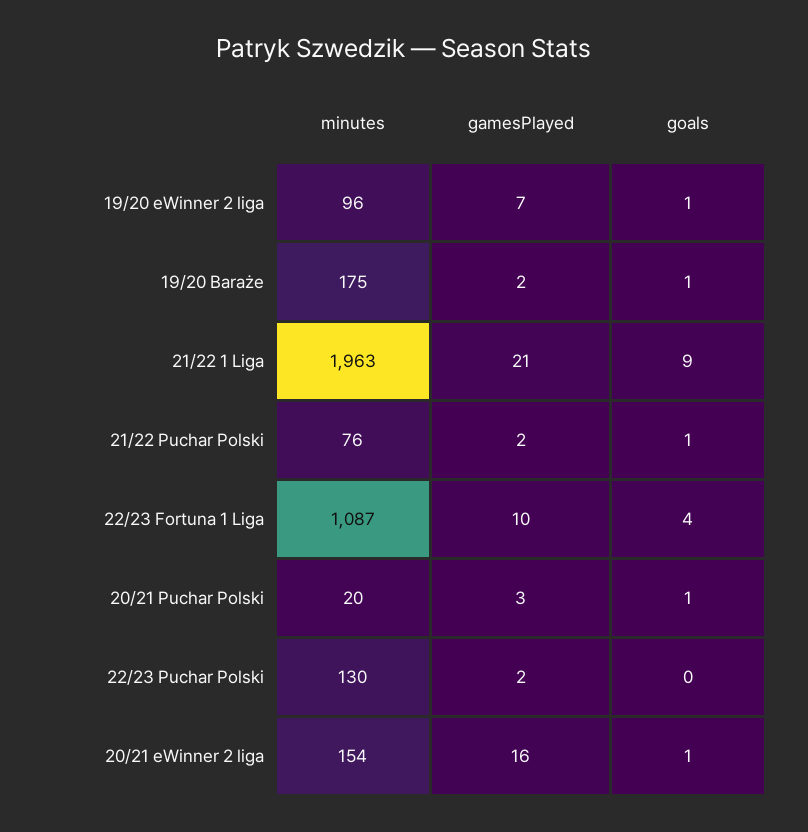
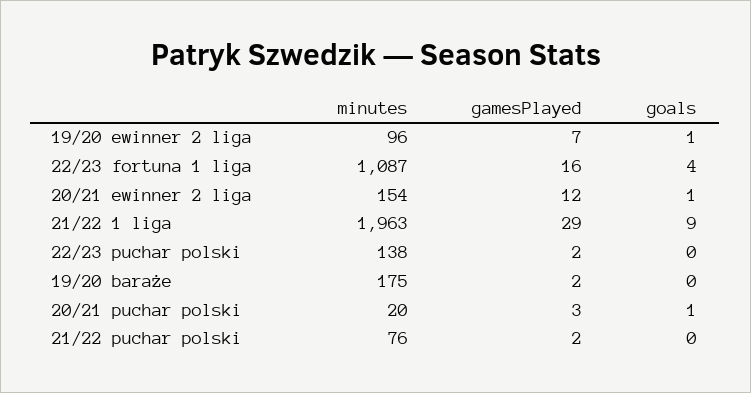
  {
    "minutes": {
      "19/20 eWinner 2 liga": 96,
      "19/20 Baraże": 175,
      "21/22 1 Liga": 1963,
      "21/22 Puchar Polski": 76,
      "22/23 Fortuna 1 Liga": 1087,
      "20/21 Puchar Polski": 20,
-     "22/23 Puchar Polski": 130,
+     "22/23 Puchar Polski": 138,
      "20/21 eWinner 2 liga": 154
    },
    "gamesPlayed": {
      "19/20 eWinner 2 liga": 7,
      "19/20 Baraże": 2,
-     "21/22 1 Liga": 21,
+     "21/22 1 Liga": 29,
      "21/22 Puchar Polski": 2,
-     "22/23 Fortuna 1 Liga": 10,
+     "22/23 Fortuna 1 Liga": 16,
      "20/21 Puchar Polski": 3,
      "22/23 Puchar Polski": 2,
-     "20/21 eWinner 2 liga": 16
+     "20/21 eWinner 2 liga": 12
    },
    "goals": {
      "19/20 eWinner 2 liga": 1,
-     "19/20 Baraże": 1,
+     "19/20 Baraże": 0,
      "21/22 1 Liga": 9,
-     "21/22 Puchar Polski": 1,
+     "21/22 Puchar Polski": 0,
      "22/23 Fortuna 1 Liga": 4,
      "20/21 Puchar Polski": 1,
      "22/23 Puchar Polski": 0,
      "20/21 eWinner 2 liga": 1
    }
  }

